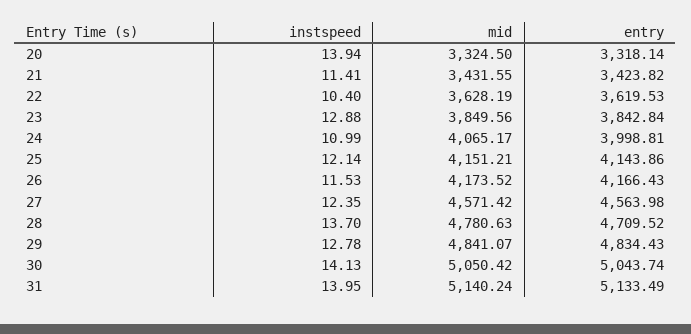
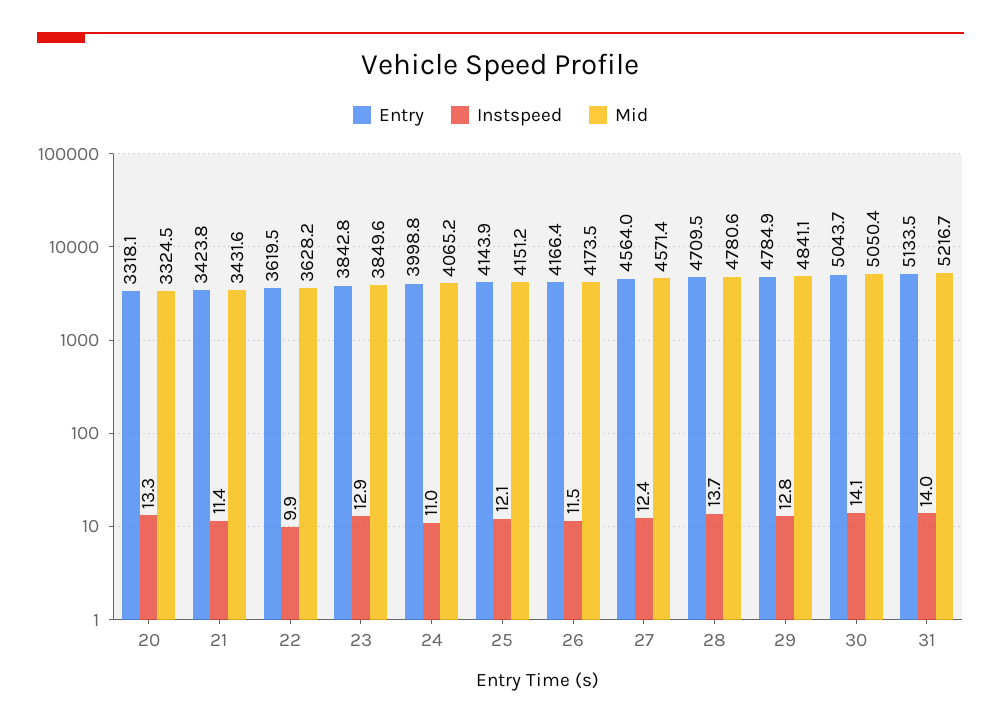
  {
    "instspeed": {
-     "20": 13.94,
+     "20": 13.3,
      "21": 11.41,
-     "22": 10.4,
+     "22": 9.9,
      "23": 12.88,
      "24": 10.99,
      "25": 12.14,
      "26": 11.53,
      "27": 12.35,
      "28": 13.7,
      "29": 12.78,
      "30": 14.13,
      "31": 13.95
    },
    "mid": {
      "20": 3324.5,
      "21": 3431.55,
      "22": 3628.19,
      "23": 3849.56,
      "24": 4065.17,
      "25": 4151.21,
      "26": 4173.52,
      "27": 4571.42,
      "28": 4780.63,
      "29": 4841.07,
      "30": 5050.42,
-     "31": 5140.24
+     "31": 5216.7
    },
    "entry": {
      "20": 3318.14,
      "21": 3423.82,
      "22": 3619.53,
      "23": 3842.84,
      "24": 3998.81,
      "25": 4143.86,
      "26": 4166.43,
      "27": 4563.98,
      "28": 4709.52,
-     "29": 4834.43,
+     "29": 4784.9,
      "30": 5043.74,
      "31": 5133.49
    }
  }

